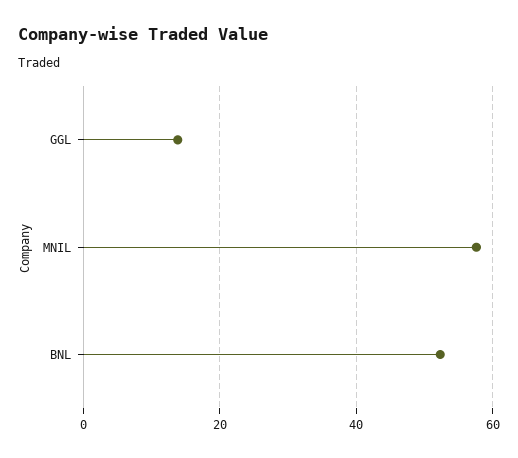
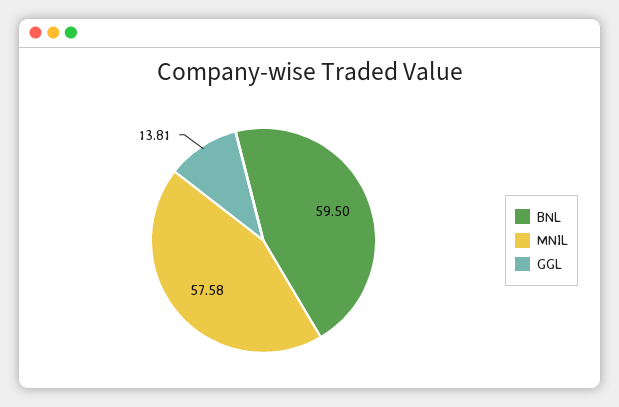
  {
    "GGL": 13.81,
    "MNIL": 57.58,
-   "BNL": 52
+   "BNL": 59.5
  }

